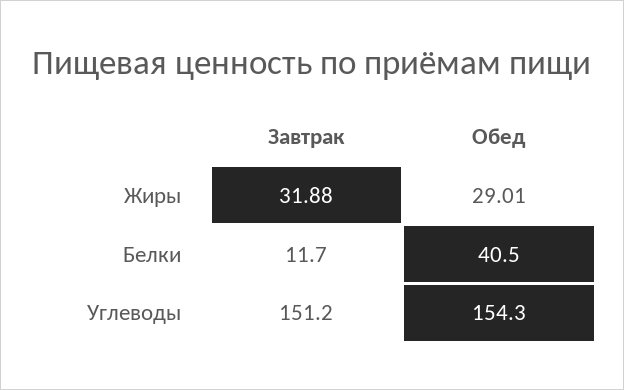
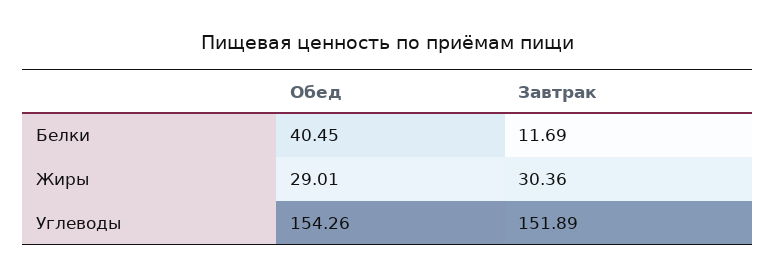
  {
    "Завтрак": {
-     "Жиры": 31.88,
+     "Жиры": 30.36,
      "Белки": 11.69,
-     "Углеводы": 151.2
+     "Углеводы": 151.89
    },
    "Обед": {
      "Жиры": 29.01,
      "Белки": 40.45,
      "Углеводы": 154.26
    }
  }

